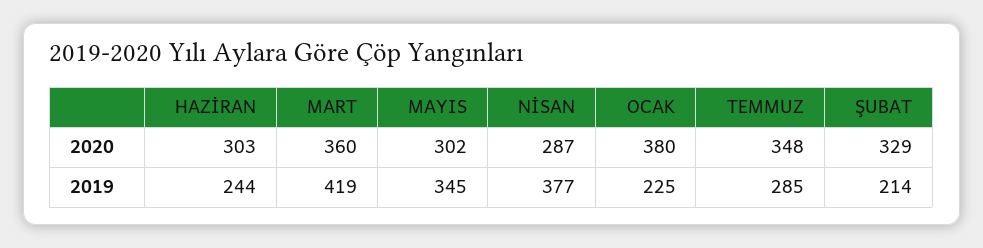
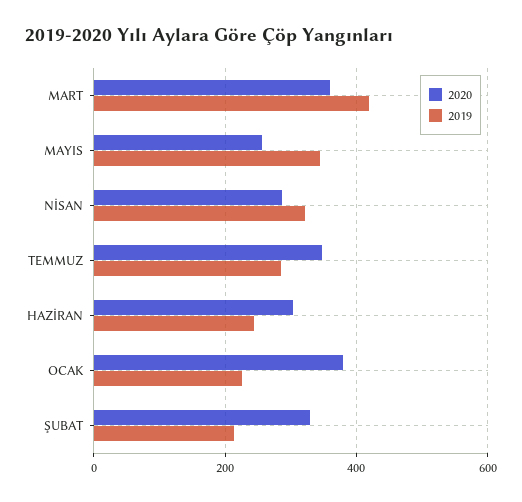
  {
    "2020": {
      "HAZİRAN": 303,
      "MART": 360,
-     "MAYIS": 302,
+     "MAYIS": 260,
      "NİSAN": 287,
      "OCAK": 380,
      "TEMMUZ": 348,
      "ŞUBAT": 329
    },
    "2019": {
      "HAZİRAN": 244,
      "MART": 419,
      "MAYIS": 345,
-     "NİSAN": 377,
+     "NİSAN": 320,
      "OCAK": 225,
      "TEMMUZ": 285,
      "ŞUBAT": 214
    }
  }

